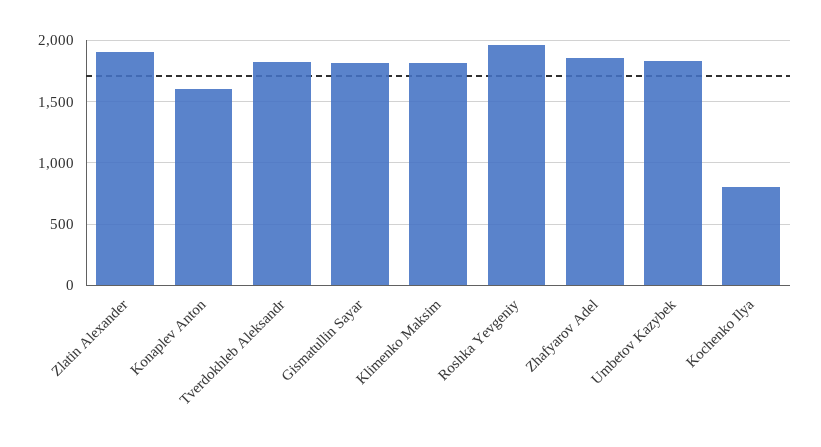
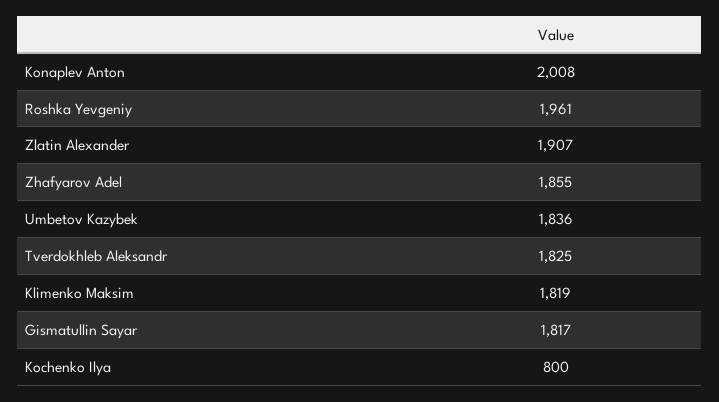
  {
    "Zlatin Alexander": 1907,
-   "Konaplev Anton": 1600,
+   "Konaplev Anton": 2008,
    "Tverdokhleb Aleksandr": 1825,
    "Gismatullin Sayar": 1817,
    "Klimenko Maksim": 1819,
    "Roshka Yevgeniy": 1961,
    "Zhafyarov Adel": 1855,
    "Umbetov Kazybek": 1836,
    "Kochenko Ilya": 800
  }

